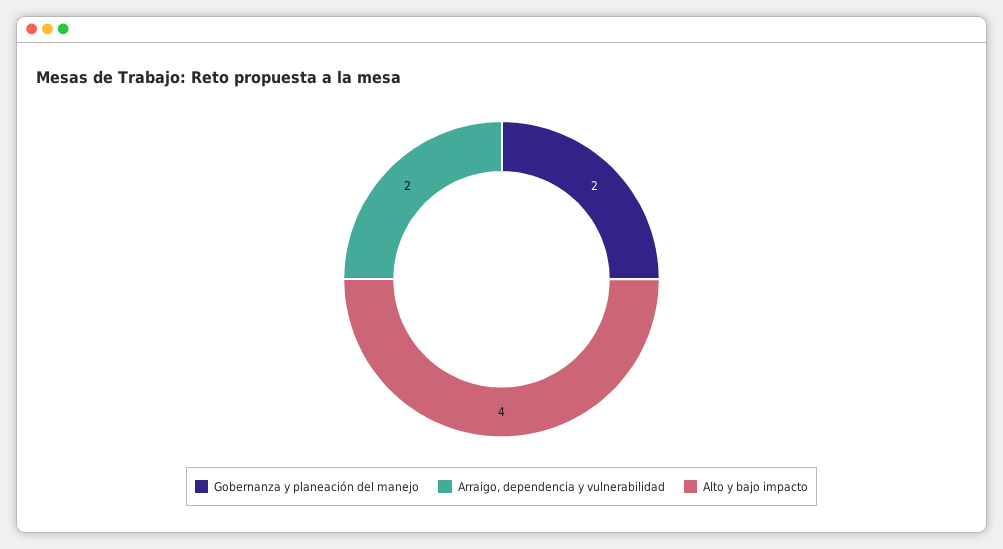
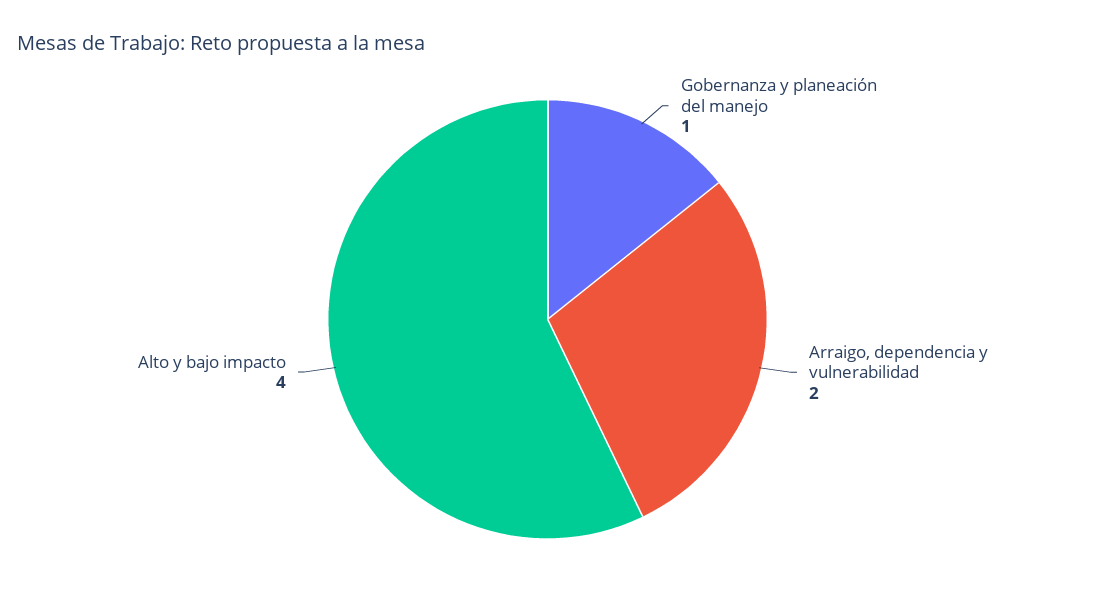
  {
-   "Gobernanza y planeación del manejo": 2,
+   "Gobernanza y planeación del manejo": 1,
    "Arraigo, dependencia y vulnerabilidad": 2,
    "Alto y bajo impacto": 4
  }

